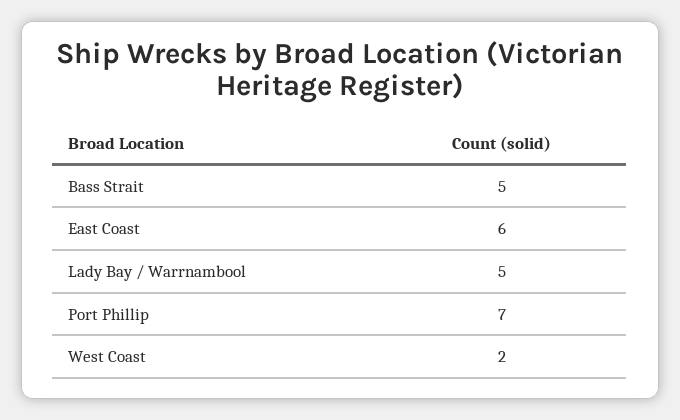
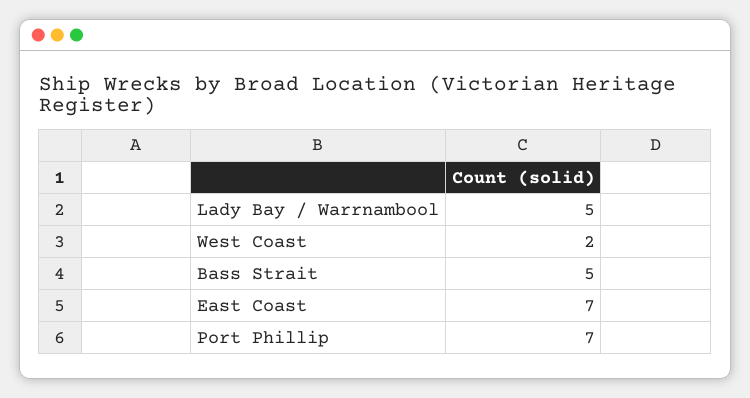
  {
    "Bass Strait": 5,
-   "East Coast": 6,
+   "East Coast": 7,
    "Lady Bay / Warrnambool": 5,
    "Port Phillip": 7,
    "West Coast": 2
  }

